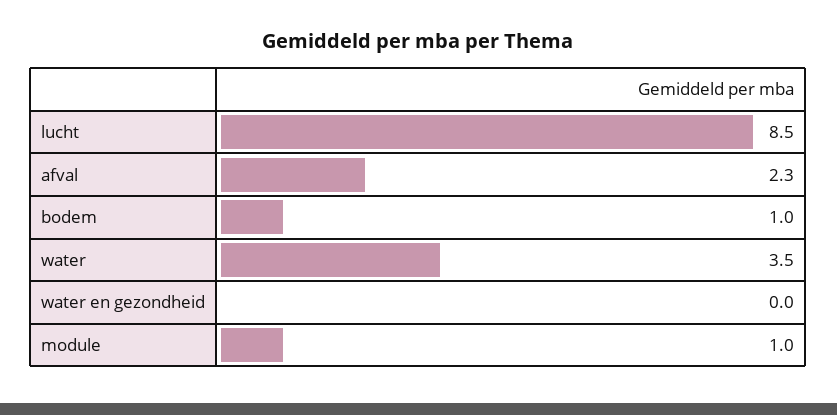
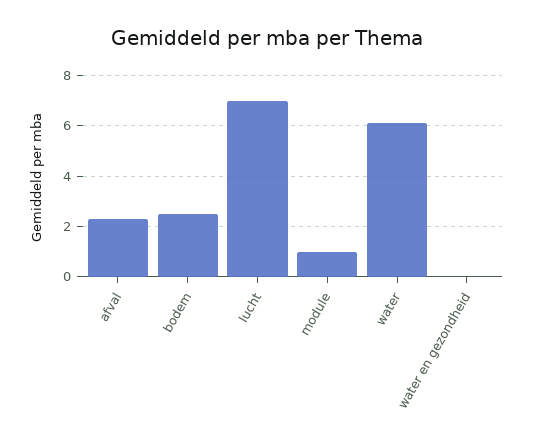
  {
-   "lucht": 8.5,
+   "lucht": 7,
    "afval": 2.3,
-   "bodem": 1,
+   "bodem": 2.5,
-   "water": 3.5,
+   "water": 6,
    "water en gezondheid": 0,
    "module": 1
  }

